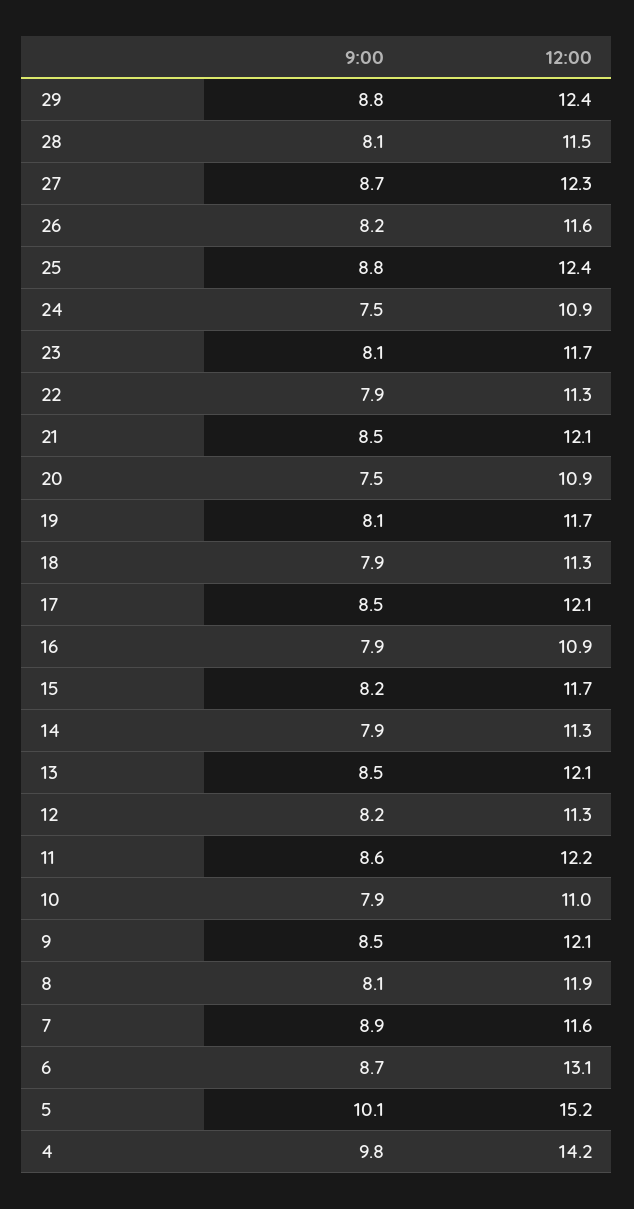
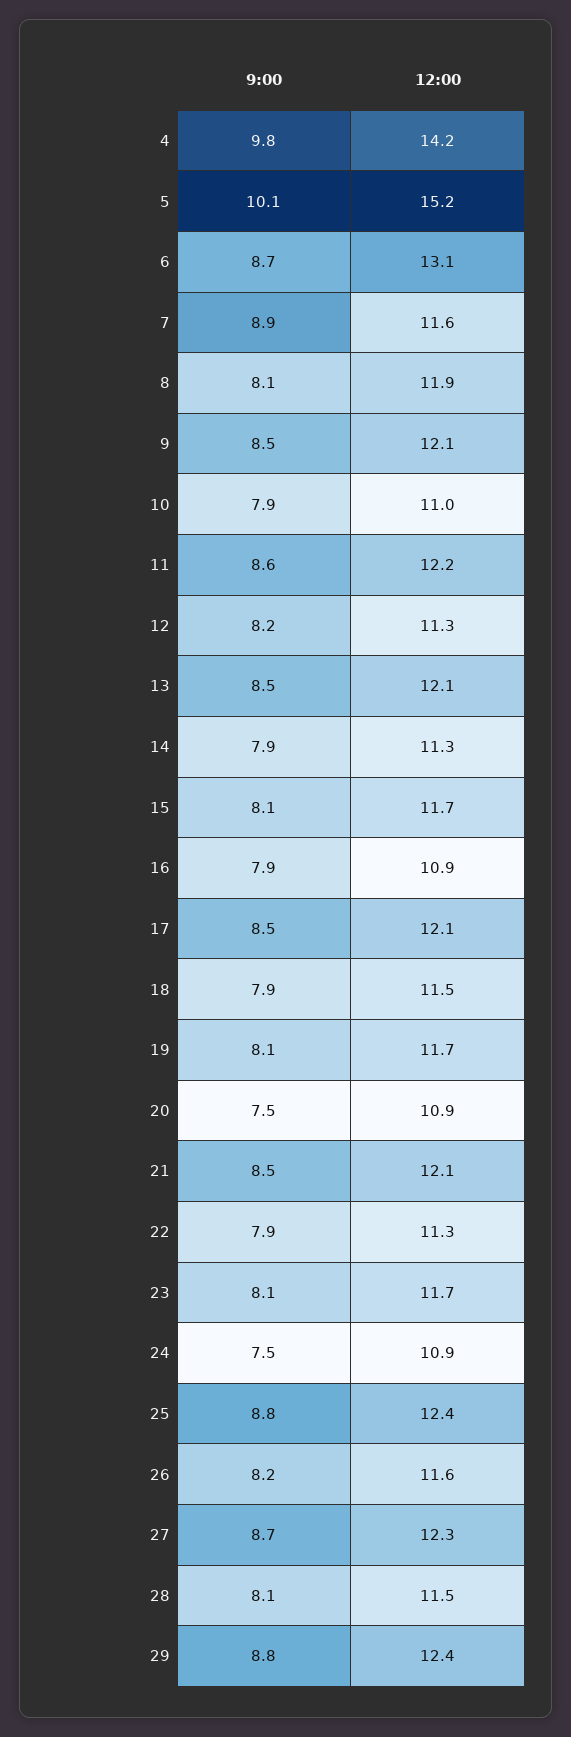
  {
    "9:00": {
      "29": 8.8,
      "28": 8.1,
      "27": 8.7,
      "26": 8.2,
      "25": 8.8,
      "24": 7.5,
      "23": 8.1,
      "22": 7.9,
      "21": 8.5,
      "20": 7.5,
      "19": 8.1,
      "18": 7.9,
      "17": 8.5,
      "16": 7.9,
-     "15": 8.2,
+     "15": 8.1,
      "14": 7.9,
      "13": 8.5,
      "12": 8.2,
      "11": 8.6,
      "10": 7.9,
      "9": 8.5,
      "8": 8.1,
      "7": 8.9,
      "6": 8.7,
      "5": 10.1,
      "4": 9.8
    },
    "12:00": {
      "29": 12.4,
      "28": 11.5,
      "27": 12.3,
      "26": 11.6,
      "25": 12.4,
      "24": 10.9,
      "23": 11.7,
      "22": 11.3,
      "21": 12.1,
      "20": 10.9,
      "19": 11.7,
-     "18": 11.3,
+     "18": 11.5,
      "17": 12.1,
      "16": 10.9,
      "15": 11.7,
      "14": 11.3,
      "13": 12.1,
      "12": 11.3,
      "11": 12.2,
      "10": 11,
      "9": 12.1,
      "8": 11.9,
      "7": 11.6,
      "6": 13.1,
      "5": 15.2,
      "4": 14.2
    }
  }

